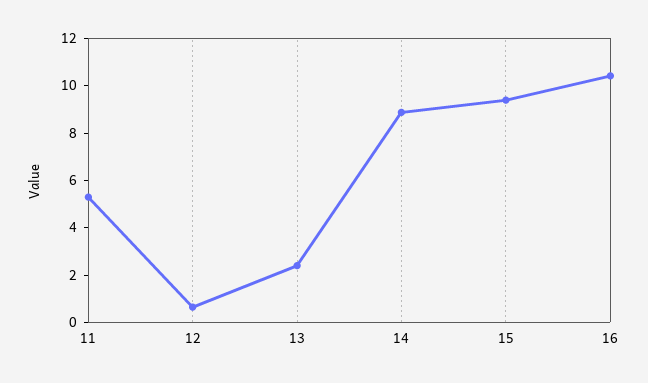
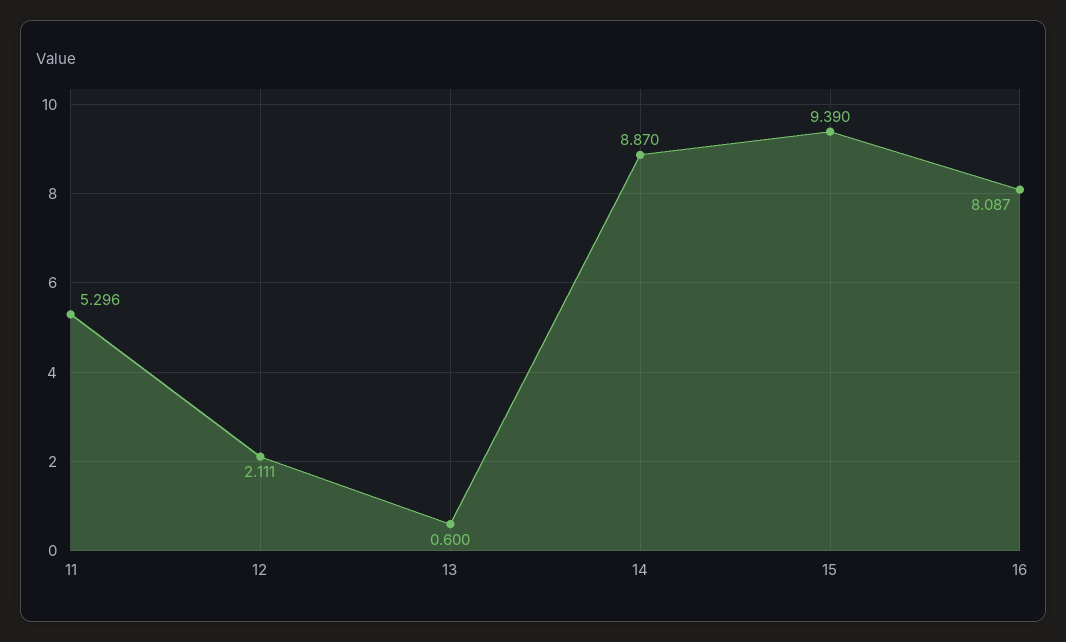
  {
    "11": 5.296,
-   "12": 0.5,
+   "12": 2.111,
-   "13": 2.5,
+   "13": 0.6,
    "14": 8.87,
    "15": 9.39,
-   "16": 10.5
+   "16": 8.087
  }

